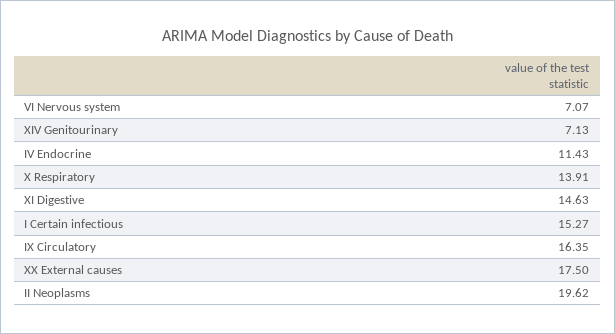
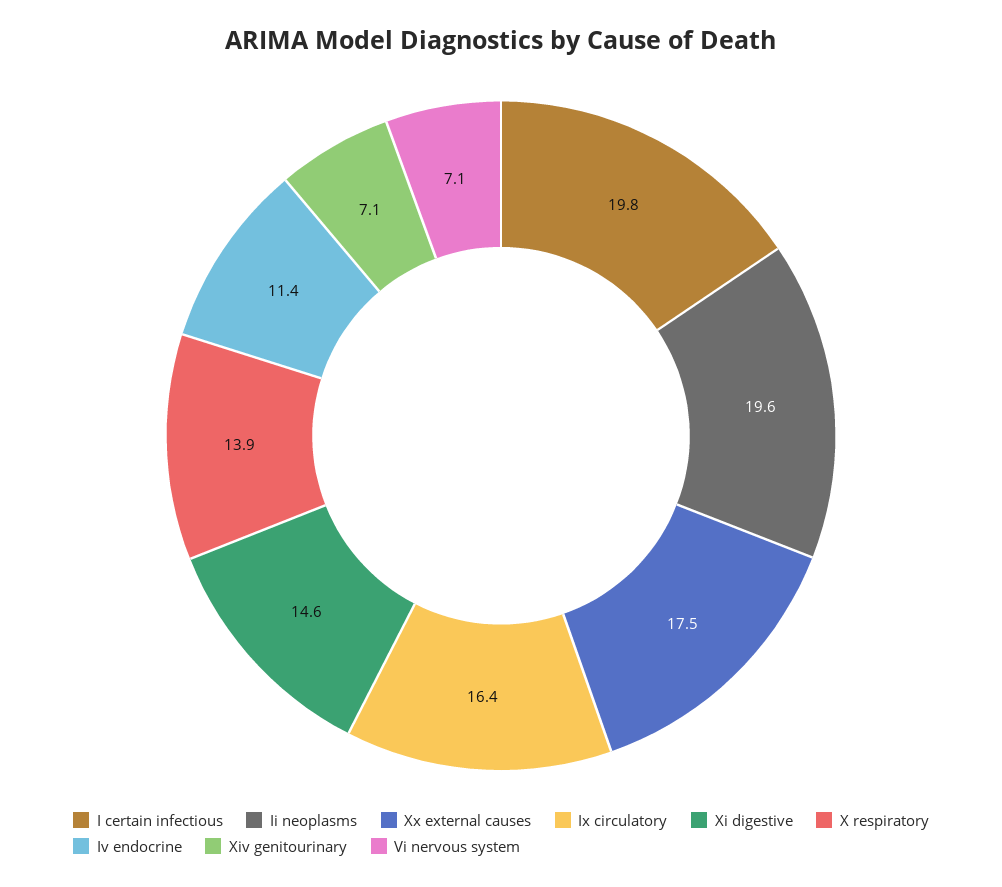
  {
    "VI Nervous system": 7.07,
    "XIV Genitourinary": 7.13,
    "IV Endocrine": 11.43,
    "X Respiratory": 13.91,
    "XI Digestive": 14.63,
-   "I Certain infectious": 15.27,
+   "I Certain infectious": 19.8,
    "IX Circulatory": 16.35,
    "XX External causes": 17.5,
    "II Neoplasms": 19.62
  }

